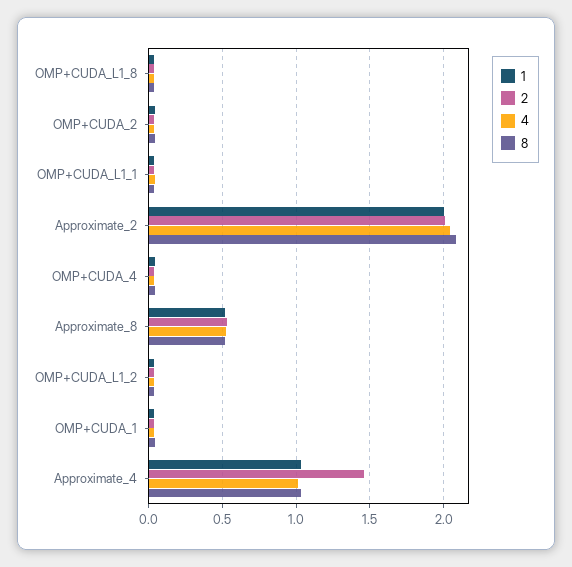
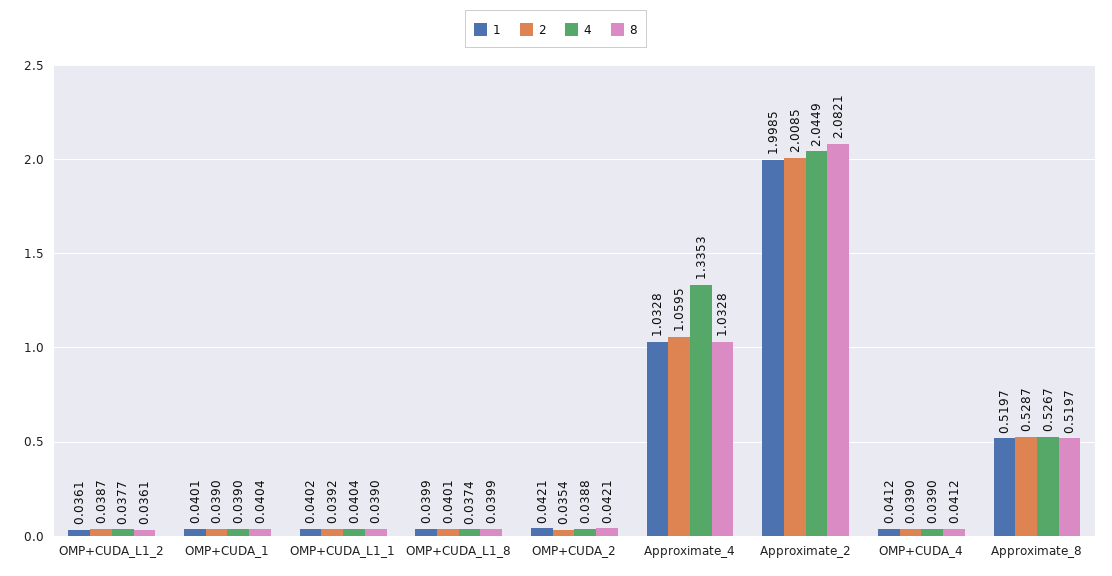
  {
    "1": {
      "OMP+CUDA_L1_8": 0.0399,
      "OMP+CUDA_2": 0.0421,
      "OMP+CUDA_L1_1": 0.0402,
      "Approximate_2": 1.9985,
      "OMP+CUDA_4": 0.0412,
      "Approximate_8": 0.5197,
      "OMP+CUDA_L1_2": 0.0361,
      "OMP+CUDA_1": 0.0401,
      "Approximate_4": 1.0328
    },
    "2": {
      "OMP+CUDA_L1_8": 0.0401,
      "OMP+CUDA_2": 0.0354,
      "OMP+CUDA_L1_1": 0.0392,
      "Approximate_2": 2.0085,
      "OMP+CUDA_4": 0.039,
      "Approximate_8": 0.5287,
      "OMP+CUDA_L1_2": 0.0387,
      "OMP+CUDA_1": 0.039,
-     "Approximate_4": 1.45
+     "Approximate_4": 1.0595
    },
    "4": {
      "OMP+CUDA_L1_8": 0.0374,
      "OMP+CUDA_2": 0.0388,
      "OMP+CUDA_L1_1": 0.0404,
      "Approximate_2": 2.0449,
      "OMP+CUDA_4": 0.039,
      "Approximate_8": 0.5267,
      "OMP+CUDA_L1_2": 0.0377,
      "OMP+CUDA_1": 0.039,
-     "Approximate_4": 1
+     "Approximate_4": 1.3353
    },
    "8": {
      "OMP+CUDA_L1_8": 0.0399,
      "OMP+CUDA_2": 0.0421,
      "OMP+CUDA_L1_1": 0.039,
      "Approximate_2": 2.0821,
      "OMP+CUDA_4": 0.0412,
      "Approximate_8": 0.5197,
      "OMP+CUDA_L1_2": 0.0361,
      "OMP+CUDA_1": 0.0404,
      "Approximate_4": 1.0328
    }
  }

